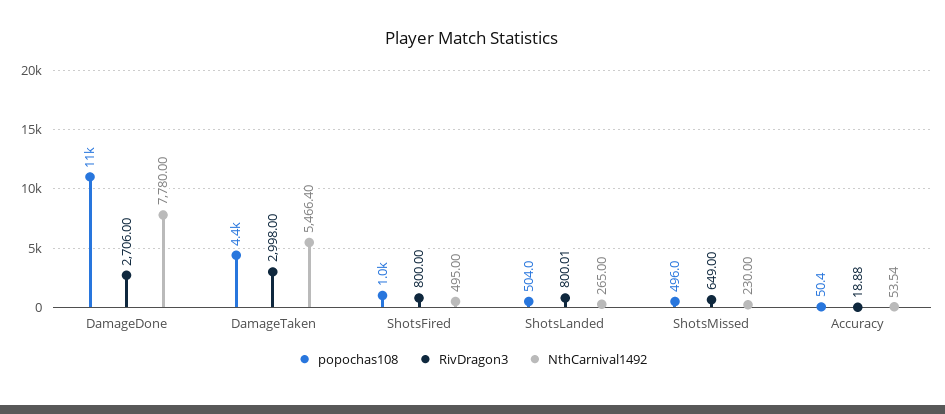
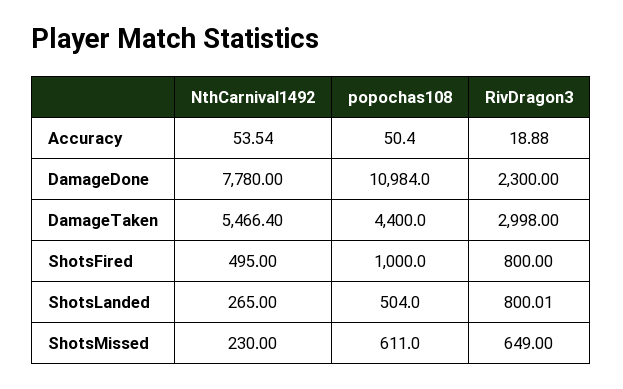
  {
    "popochas108": {
      "DamageDone": 10984,
      "DamageTaken": 4400,
      "ShotsFired": 1000,
      "ShotsLanded": 504,
-     "ShotsMissed": 496,
+     "ShotsMissed": 611,
      "Accuracy": 50.4
    },
    "RivDragon3": {
-     "DamageDone": 2706,
+     "DamageDone": 2300,
      "DamageTaken": 2998,
      "ShotsFired": 800,
      "ShotsLanded": 800.01,
      "ShotsMissed": 649,
      "Accuracy": 18.88
    },
    "NthCarnival1492": {
      "DamageDone": 7780,
      "DamageTaken": 5466.4,
      "ShotsFired": 495,
      "ShotsLanded": 265,
      "ShotsMissed": 230,
      "Accuracy": 53.54
    }
  }

